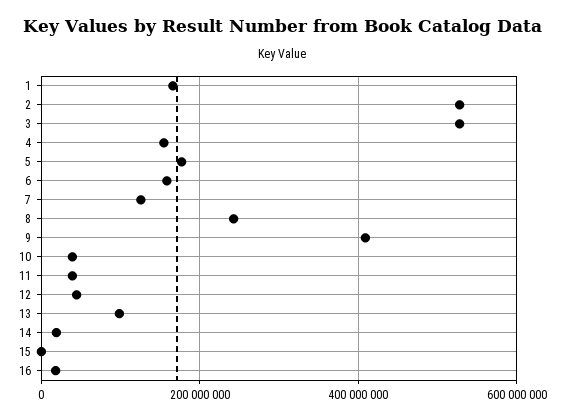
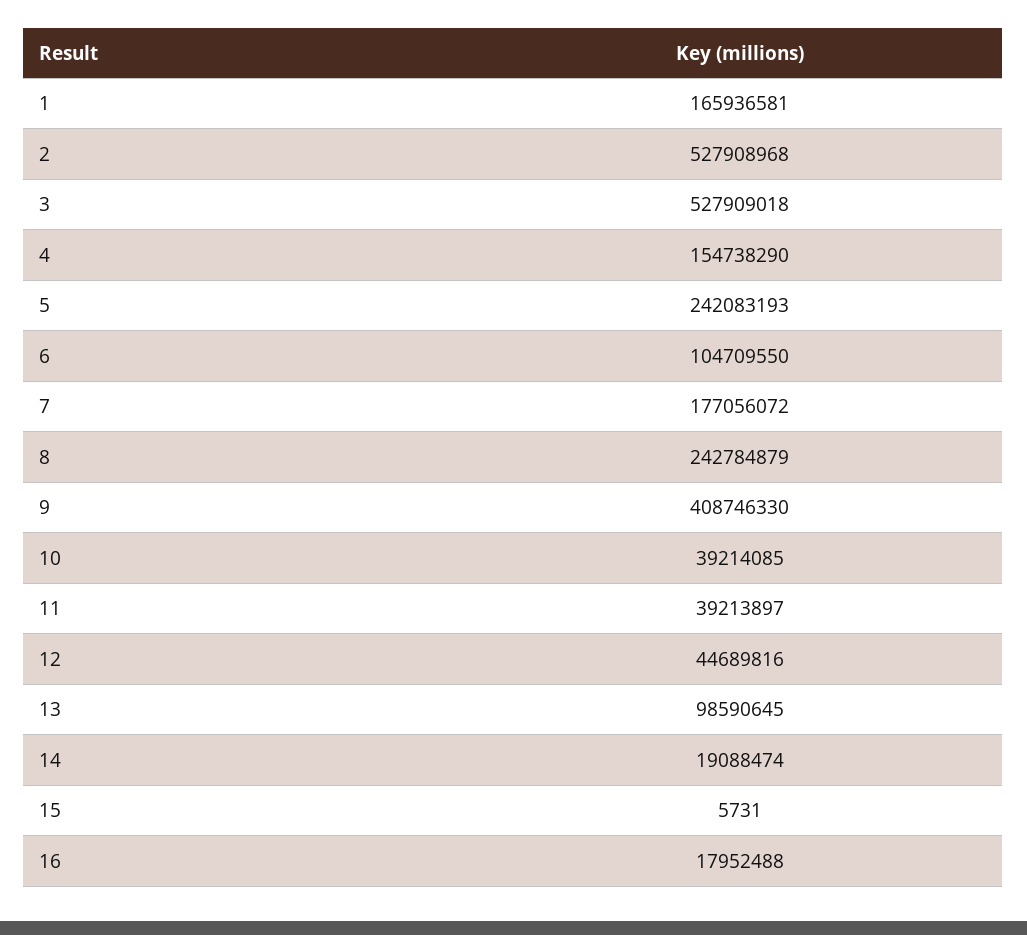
  {
    "1": 165936581,
    "2": 527908968,
    "3": 527909018,
    "4": 154738290,
-   "5": 180000000,
+   "5": 242083193,
-   "6": 160000000,
+   "6": 104709550,
-   "7": 120000000,
+   "7": 177056072,
    "8": 242784879,
    "9": 408746330,
    "10": 39214085,
    "11": 39213897,
    "12": 44689816,
    "13": 98590645,
    "14": 19088474,
    "15": 5731,
    "16": 17952488
  }

